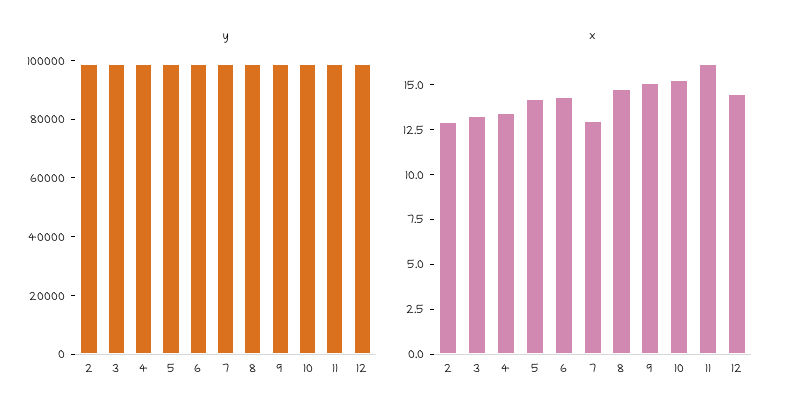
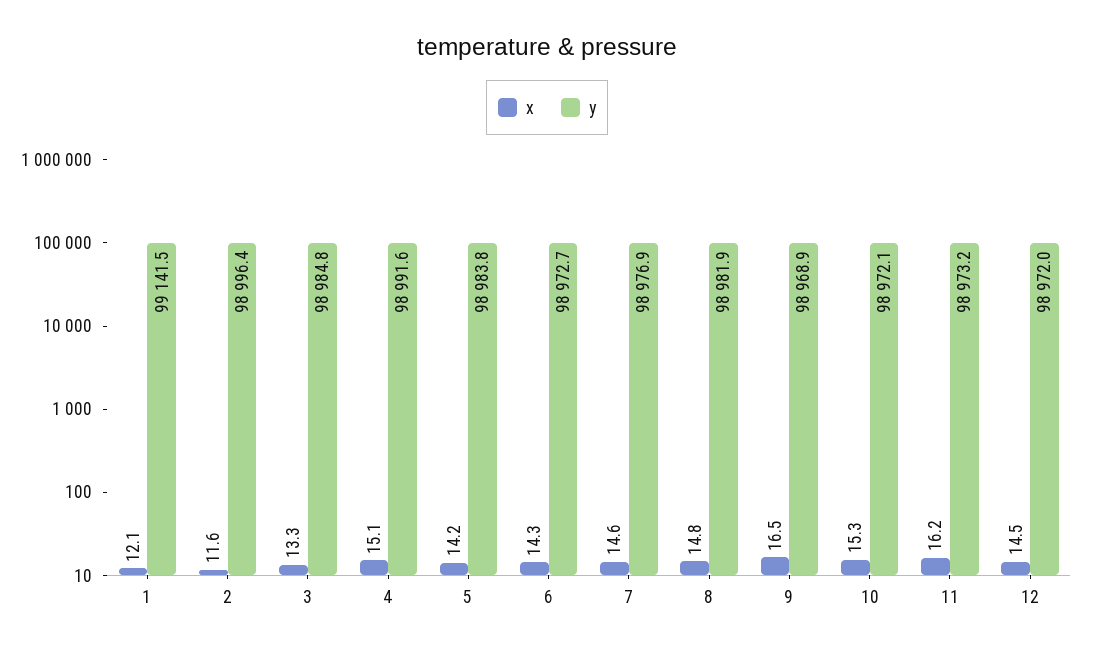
  {
    "y": {
      "2": 98996.4,
      "3": 98984.8,
      "4": 98991.6,
      "5": 98983.8,
      "6": 98972.7,
      "7": 98976.9,
      "8": 98981.9,
      "9": 98968.9,
      "10": 98972.1,
      "11": 98973.2,
-     "12": 98972
+     "12": 98972,
+     "1": 99141.5
    },
    "x": {
-     "2": 13,
+     "2": 11.6,
      "3": 13.3,
-     "4": 13.5,
+     "4": 15.1,
      "5": 14.2,
      "6": 14.3,
-     "7": 13,
+     "7": 14.6,
      "8": 14.8,
-     "9": 15,
+     "9": 16.5,
      "10": 15.3,
      "11": 16.2,
-     "12": 14.5
+     "12": 14.5,
+     "1": 12.1
    }
  }

